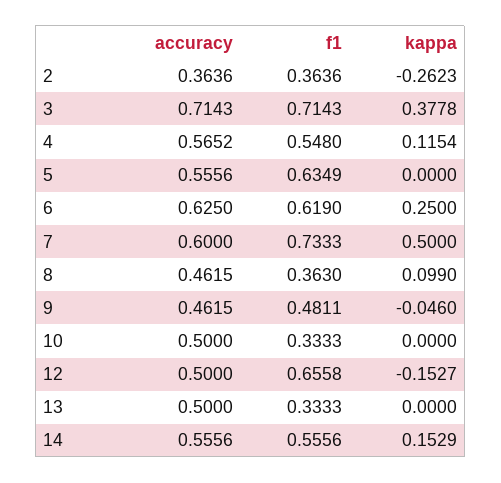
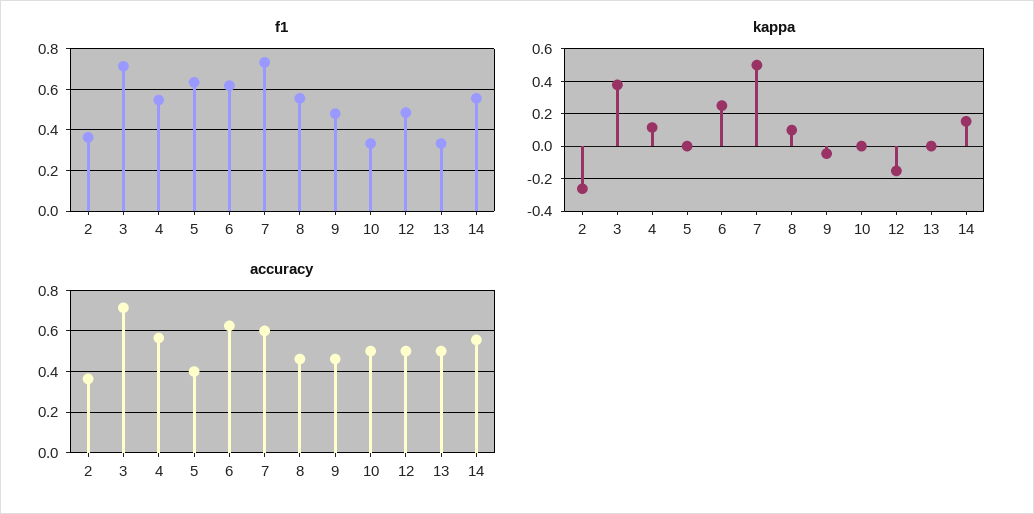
  {
    "accuracy": {
      "2": 0.3636,
      "3": 0.7143,
      "4": 0.5652,
-     "5": 0.5556,
+     "5": 0.4,
      "6": 0.625,
      "7": 0.6,
      "8": 0.4615,
      "9": 0.4615,
      "10": 0.5,
      "12": 0.5,
      "13": 0.5,
      "14": 0.5556
    },
    "f1": {
      "2": 0.3636,
      "3": 0.7143,
      "4": 0.548,
      "5": 0.6349,
      "6": 0.619,
      "7": 0.7333,
-     "8": 0.363,
+     "8": 0.55,
      "9": 0.4811,
      "10": 0.3333,
-     "12": 0.6558,
+     "12": 0.5,
      "13": 0.3333,
      "14": 0.5556
    },
    "kappa": {
      "2": -0.2623,
      "3": 0.3778,
      "4": 0.1154,
      "5": 0,
      "6": 0.25,
      "7": 0.5,
      "8": 0.099,
      "9": -0.046,
      "10": 0,
      "12": -0.1527,
      "13": 0,
      "14": 0.1529
    }
  }

